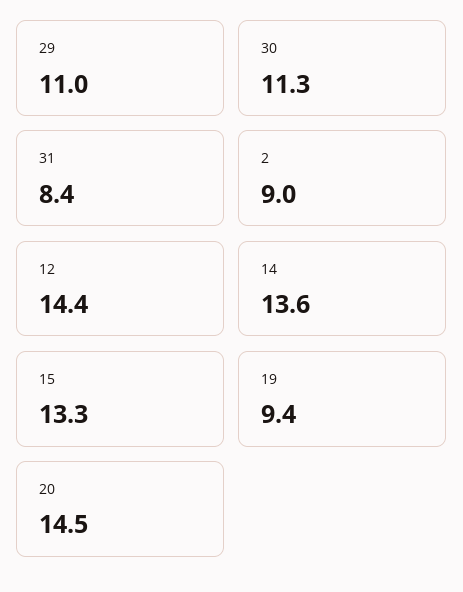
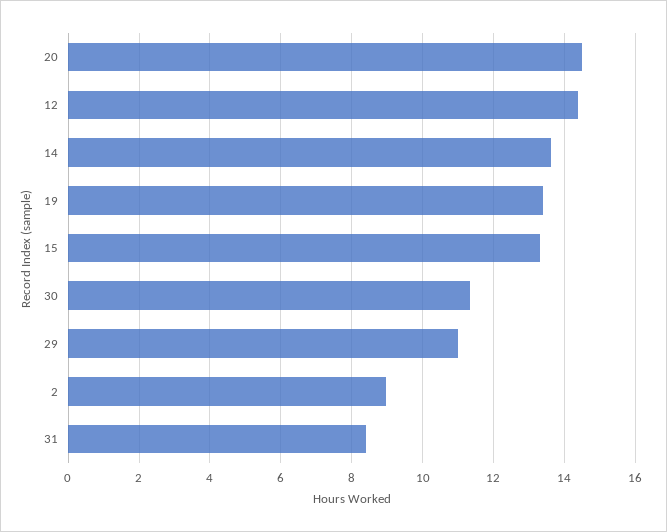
  {
    "29": 11,
    "30": 11.3,
    "31": 8.4,
    "2": 9,
    "12": 14.4,
    "14": 13.6,
    "15": 13.3,
-   "19": 9.4,
+   "19": 13.4,
    "20": 14.5
  }

